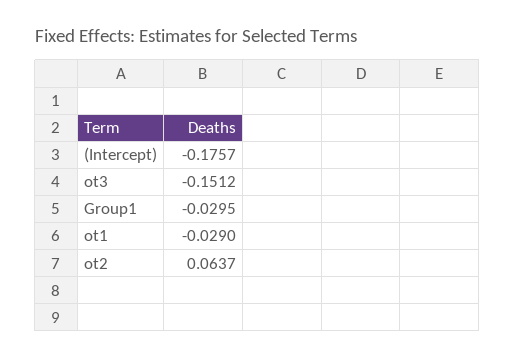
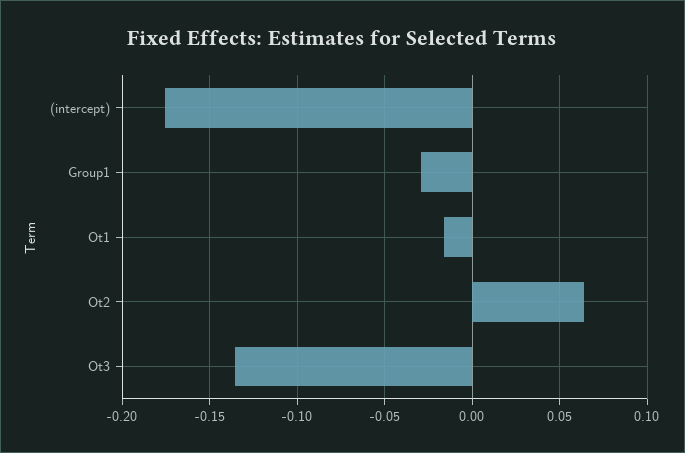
  {
    "(Intercept)": -0.1757,
-   "ot3": -0.1512,
+   "ot3": -0.135,
    "Group1": -0.0295,
-   "ot1": -0.029,
+   "ot1": -0.015,
    "ot2": 0.0637
  }

